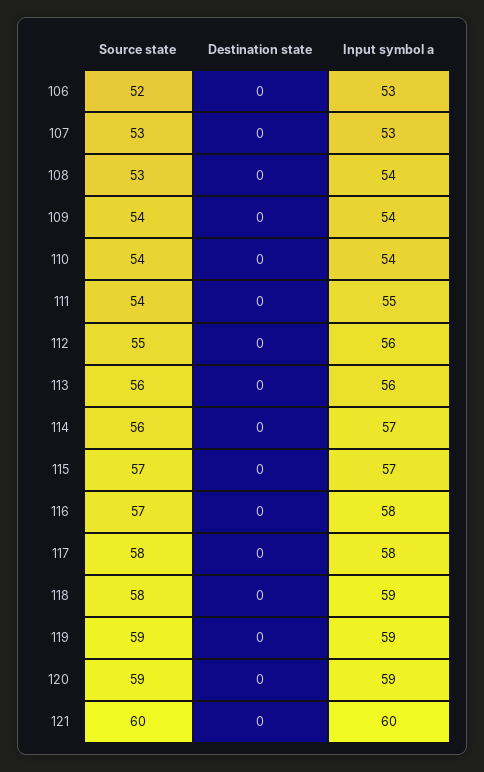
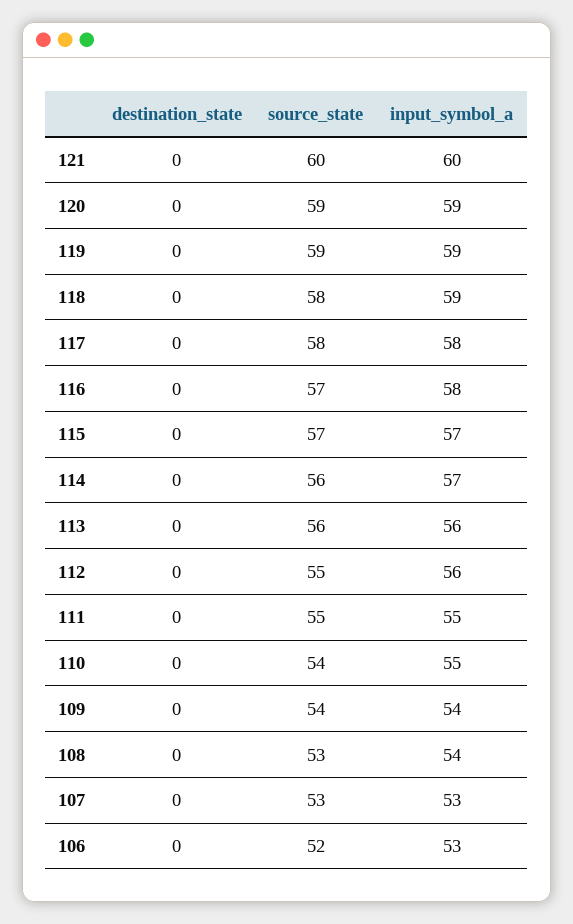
  {
    "Source state": {
      "106": 52,
      "107": 53,
      "108": 53,
      "109": 54,
      "110": 54,
-     "111": 54,
+     "111": 55,
      "112": 55,
      "113": 56,
      "114": 56,
      "115": 57,
      "116": 57,
      "117": 58,
      "118": 58,
      "119": 59,
      "120": 59,
      "121": 60
    },
    "Destination state": {
      "106": 0,
      "107": 0,
      "108": 0,
      "109": 0,
      "110": 0,
      "111": 0,
      "112": 0,
      "113": 0,
      "114": 0,
      "115": 0,
      "116": 0,
      "117": 0,
      "118": 0,
      "119": 0,
      "120": 0,
      "121": 0
    },
    "Input symbol a": {
      "106": 53,
      "107": 53,
      "108": 54,
      "109": 54,
-     "110": 54,
+     "110": 55,
      "111": 55,
      "112": 56,
      "113": 56,
      "114": 57,
      "115": 57,
      "116": 58,
      "117": 58,
      "118": 59,
      "119": 59,
      "120": 59,
      "121": 60
    }
  }

